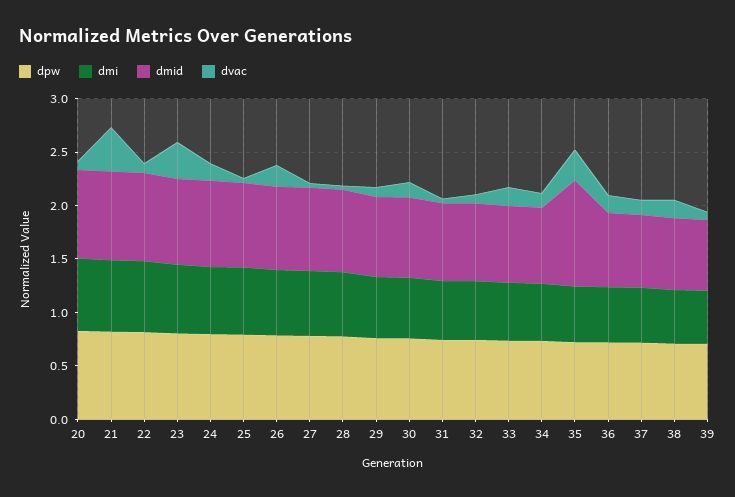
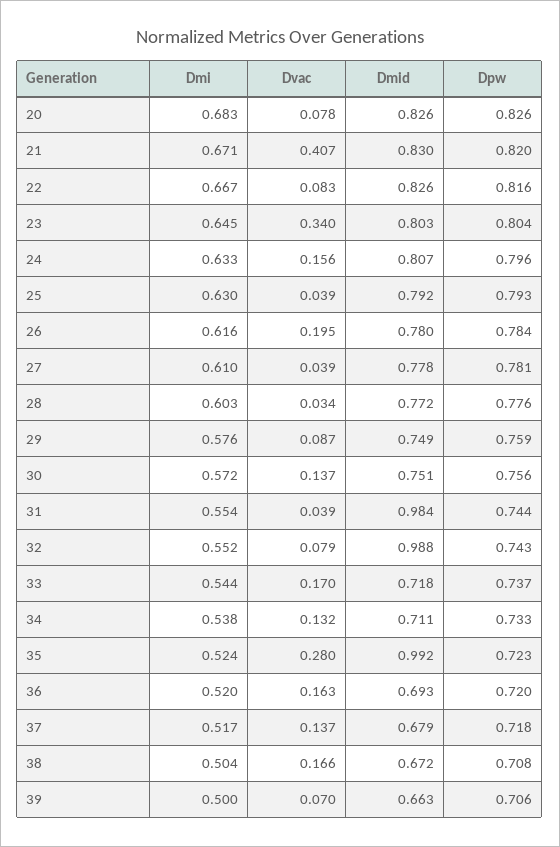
  {
    "dpw": {
      "20": 0.826,
      "21": 0.82,
      "22": 0.816,
      "23": 0.804,
      "24": 0.796,
      "25": 0.793,
      "26": 0.784,
      "27": 0.781,
      "28": 0.776,
      "29": 0.759,
      "30": 0.756,
      "31": 0.744,
      "32": 0.743,
      "33": 0.737,
      "34": 0.733,
      "35": 0.723,
      "36": 0.72,
      "37": 0.718,
      "38": 0.708,
      "39": 0.706
    },
    "dmi": {
      "20": 0.683,
      "21": 0.671,
      "22": 0.667,
      "23": 0.645,
      "24": 0.633,
      "25": 0.63,
      "26": 0.616,
      "27": 0.61,
      "28": 0.603,
      "29": 0.576,
      "30": 0.572,
      "31": 0.554,
      "32": 0.552,
      "33": 0.544,
      "34": 0.538,
      "35": 0.524,
      "36": 0.52,
      "37": 0.517,
      "38": 0.504,
      "39": 0.5
    },
    "dmid": {
      "20": 0.826,
      "21": 0.83,
      "22": 0.826,
      "23": 0.803,
      "24": 0.807,
      "25": 0.792,
      "26": 0.78,
      "27": 0.778,
      "28": 0.772,
      "29": 0.749,
      "30": 0.751,
-     "31": 0.7,
+     "31": 0.984,
-     "32": 0.7,
+     "32": 0.988,
      "33": 0.718,
      "34": 0.711,
      "35": 0.992,
      "36": 0.693,
      "37": 0.679,
      "38": 0.672,
      "39": 0.663
    },
    "dvac": {
      "20": 0.078,
      "21": 0.407,
      "22": 0.083,
      "23": 0.34,
      "24": 0.156,
      "25": 0.039,
      "26": 0.195,
      "27": 0.039,
      "28": 0.034,
      "29": 0.087,
      "30": 0.137,
      "31": 0.039,
      "32": 0.079,
      "33": 0.17,
      "34": 0.132,
      "35": 0.28,
      "36": 0.163,
      "37": 0.137,
      "38": 0.166,
      "39": 0.07
    }
  }

